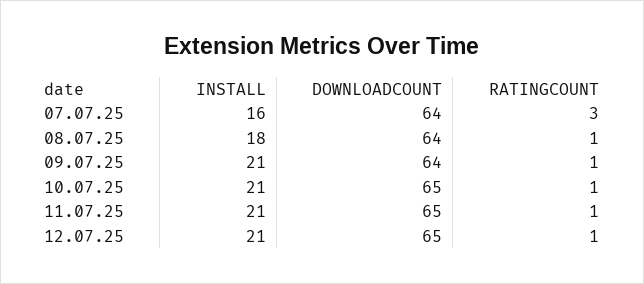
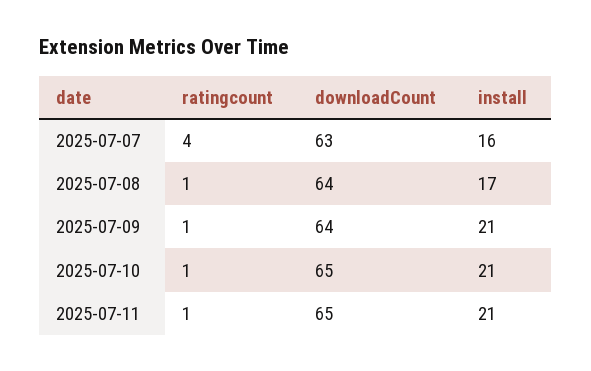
  {
    "INSTALL": {
      "07.07.25": 16,
-     "08.07.25": 18,
+     "08.07.25": 17,
      "09.07.25": 21,
      "10.07.25": 21,
-     "11.07.25": 21,
+     "11.07.25": 21
-     "12.07.25": 21
    },
    "DOWNLOADCOUNT": {
-     "07.07.25": 64,
+     "07.07.25": 63,
      "08.07.25": 64,
      "09.07.25": 64,
      "10.07.25": 65,
-     "11.07.25": 65,
+     "11.07.25": 65
-     "12.07.25": 65
    },
    "RATINGCOUNT": {
-     "07.07.25": 3,
+     "07.07.25": 4,
      "08.07.25": 1,
      "09.07.25": 1,
      "10.07.25": 1,
-     "11.07.25": 1,
+     "11.07.25": 1
-     "12.07.25": 1
    }
  }

